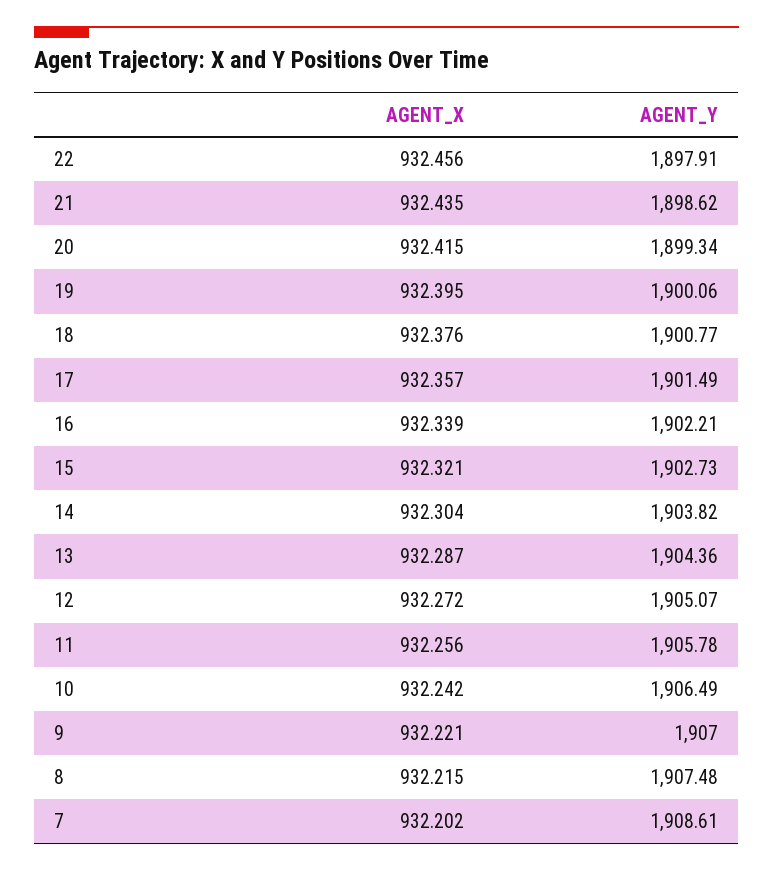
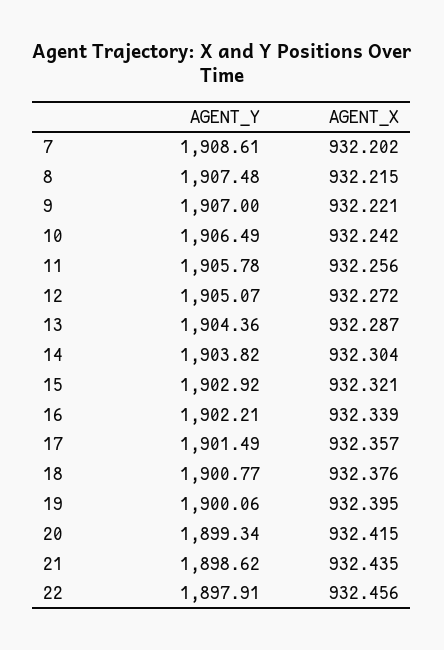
  {
    "AGENT_X": {
      "22": 932.456,
      "21": 932.435,
      "20": 932.415,
      "19": 932.395,
      "18": 932.376,
      "17": 932.357,
      "16": 932.339,
      "15": 932.321,
      "14": 932.304,
      "13": 932.287,
      "12": 932.272,
      "11": 932.256,
      "10": 932.242,
      "9": 932.221,
      "8": 932.215,
      "7": 932.202
    },
    "AGENT_Y": {
      "22": 1897.91,
      "21": 1898.62,
      "20": 1899.34,
      "19": 1900.06,
      "18": 1900.77,
      "17": 1901.49,
      "16": 1902.21,
-     "15": 1902.73,
+     "15": 1902.92,
      "14": 1903.82,
      "13": 1904.36,
      "12": 1905.07,
      "11": 1905.78,
      "10": 1906.49,
      "9": 1907,
      "8": 1907.48,
      "7": 1908.61
    }
  }

